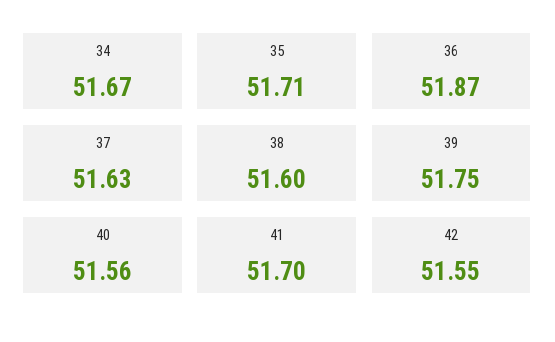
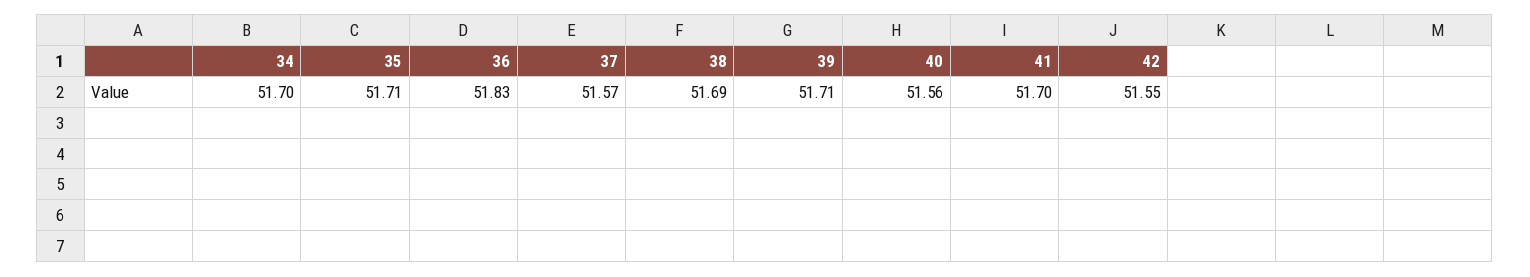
  {
-   "34": 51.67,
+   "34": 51.7,
    "35": 51.71,
-   "36": 51.87,
+   "36": 51.83,
-   "37": 51.63,
+   "37": 51.57,
-   "38": 51.6,
+   "38": 51.69,
-   "39": 51.75,
+   "39": 51.71,
    "40": 51.56,
    "41": 51.7,
    "42": 51.55
  }

